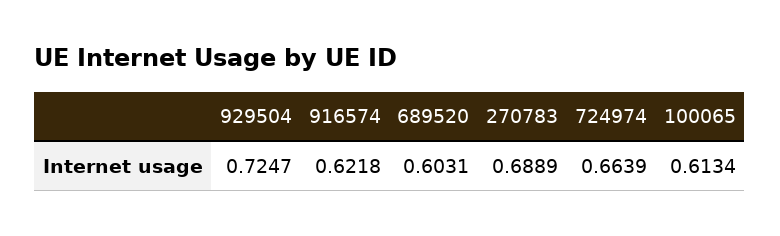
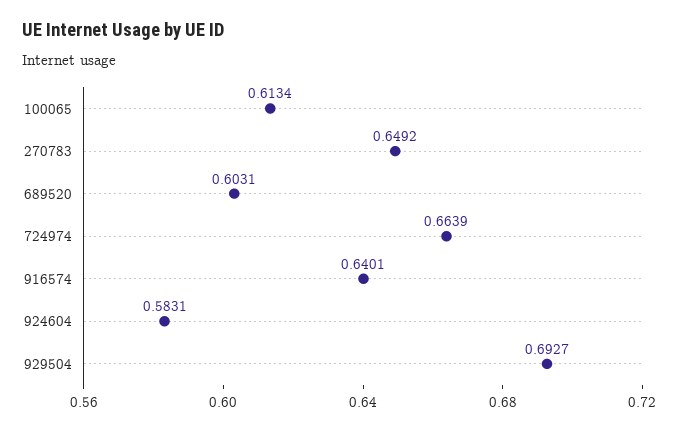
  {
-   "929504": 0.7247,
+   "929504": 0.6927,
-   "916574": 0.6218,
+   "916574": 0.6401,
    "689520": 0.6031,
-   "270783": 0.6889,
+   "270783": 0.6492,
    "724974": 0.6639,
-   "100065": 0.6134
+   "100065": 0.6134,
+   "924604": 0.5831
  }

